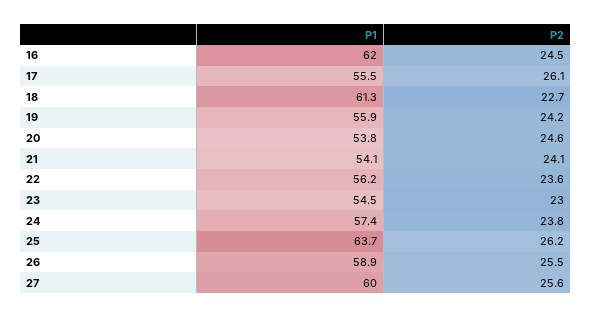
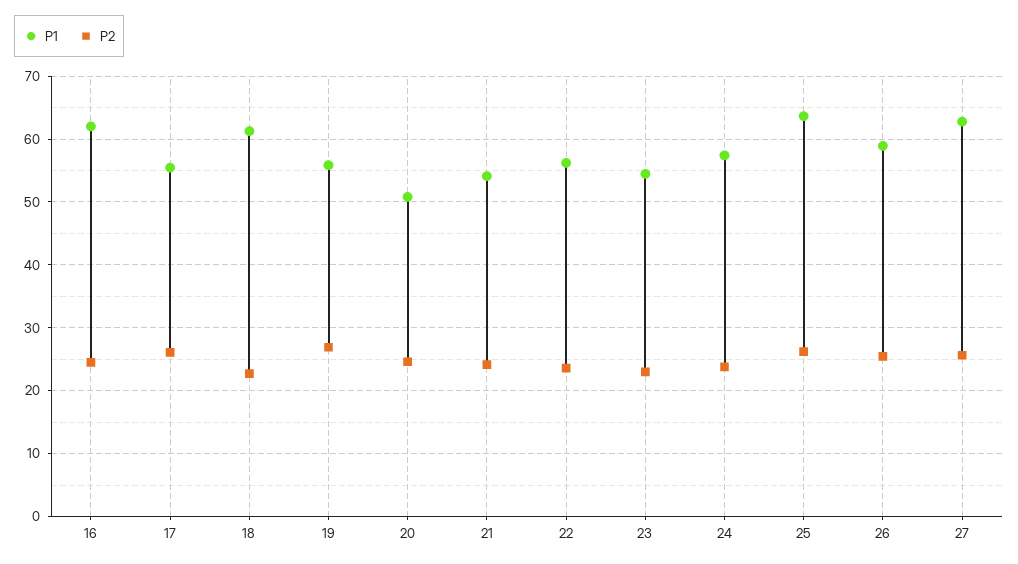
  {
    "P1": {
      "16": 62,
      "17": 55.5,
      "18": 61.3,
      "19": 55.9,
-     "20": 53.8,
+     "20": 51,
      "21": 54.1,
      "22": 56.2,
      "23": 54.5,
      "24": 57.4,
      "25": 63.7,
      "26": 58.9,
-     "27": 60
+     "27": 63
    },
    "P2": {
      "16": 24.5,
      "17": 26.1,
      "18": 22.7,
-     "19": 24.2,
+     "19": 27,
      "20": 24.6,
      "21": 24.1,
      "22": 23.6,
      "23": 23,
      "24": 23.8,
      "25": 26.2,
      "26": 25.5,
      "27": 25.6
    }
  }

